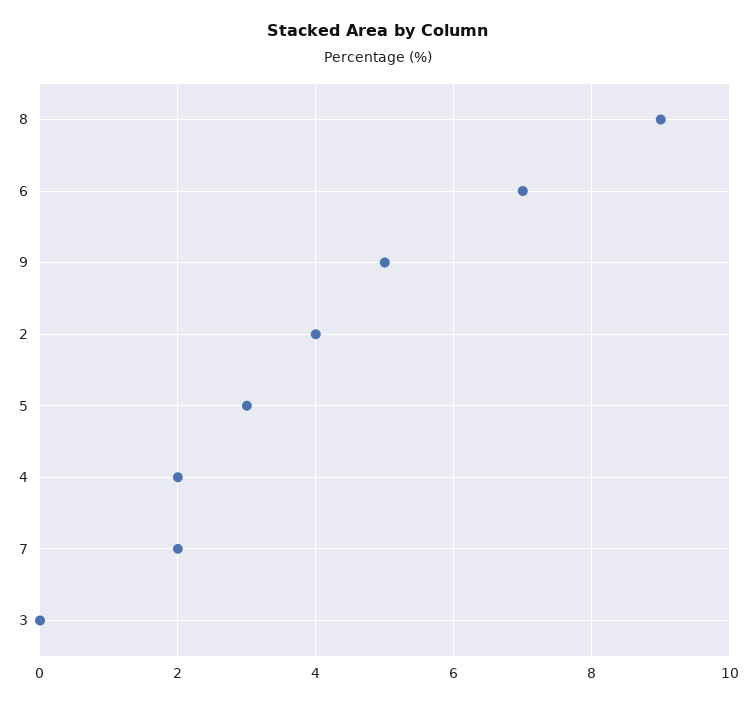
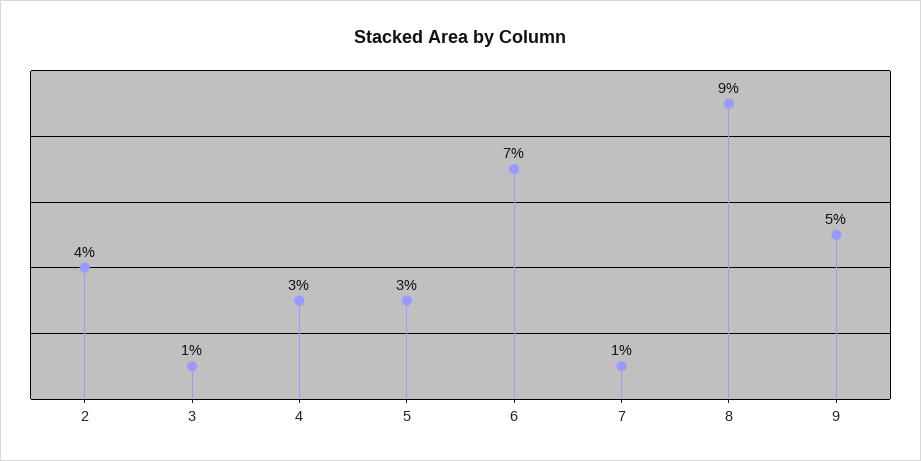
  {
    "8": 9,
    "6": 7,
    "9": 5,
    "2": 4,
    "5": 3,
-   "4": 2,
+   "4": 3,
-   "7": 2,
+   "7": 1,
-   "3": 0
+   "3": 1
  }

